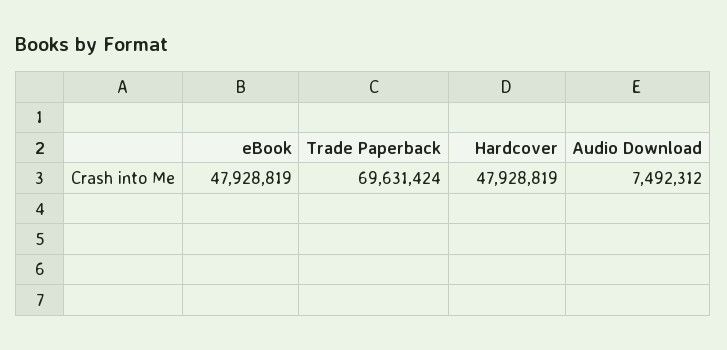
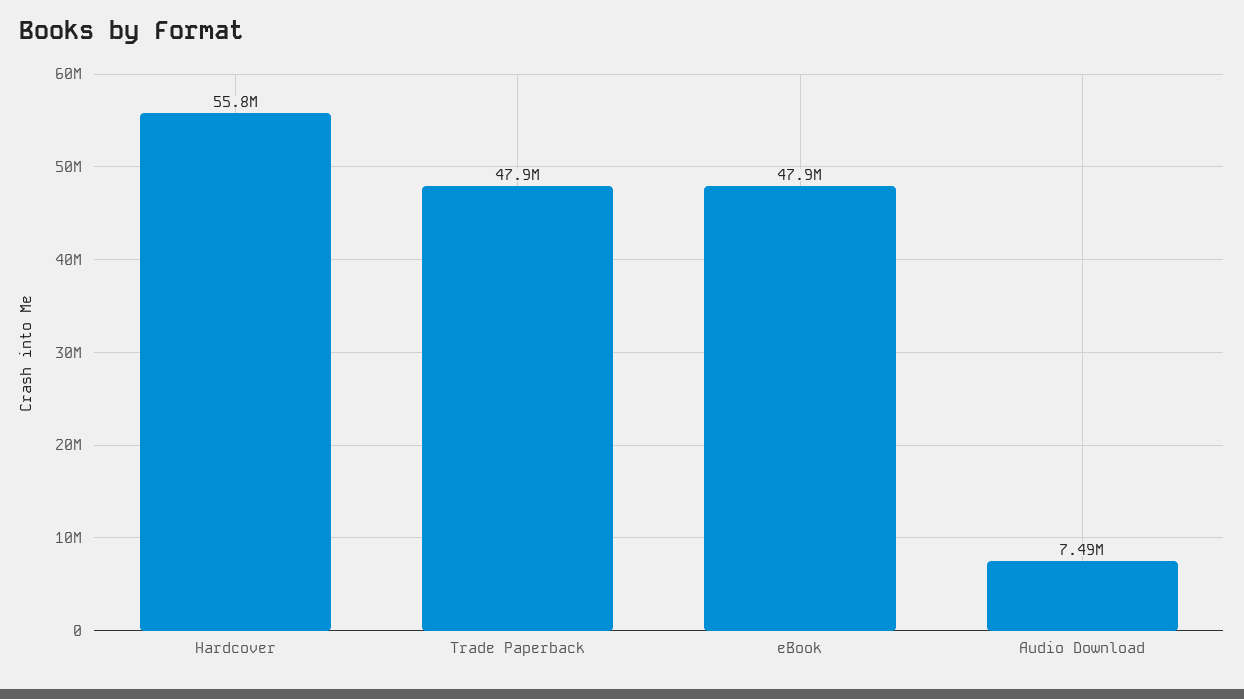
  {
    "eBook": 47928819,
-   "Trade Paperback": 69631424,
+   "Trade Paperback": 47900000,
-   "Hardcover": 47928819,
+   "Hardcover": 55800000,
    "Audio Download": 7492312
  }

